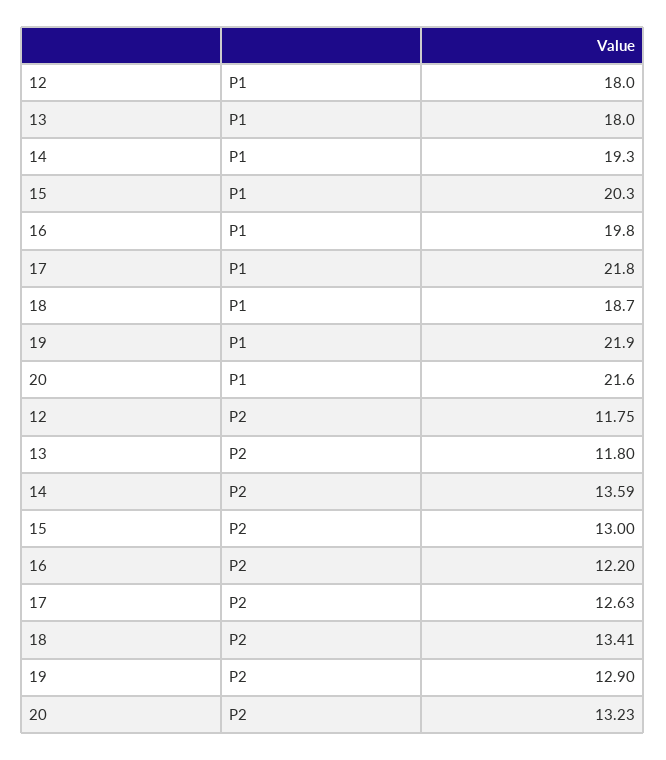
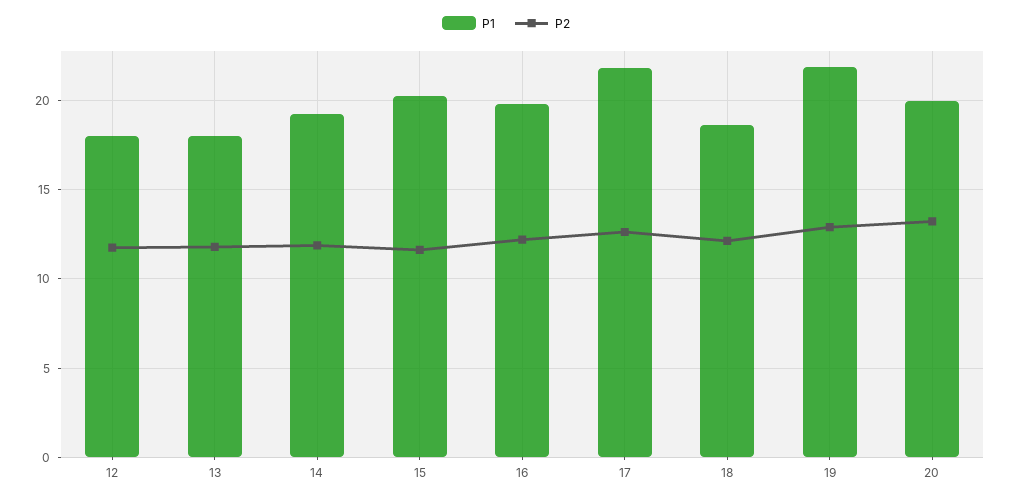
  {
    "P1": {
      "12": 18,
      "13": 18,
      "14": 19.3,
      "15": 20.3,
      "16": 19.8,
      "17": 21.8,
      "18": 18.7,
      "19": 21.9,
-     "20": 21.6
+     "20": 20
    },
    "P2": {
      "12": 11.75,
      "13": 11.8,
-     "14": 13.59,
+     "14": 12,
-     "15": 13,
+     "15": 11.5,
      "16": 12.2,
      "17": 12.63,
-     "18": 13.41,
+     "18": 12,
      "19": 12.9,
      "20": 13.23
    }
  }

